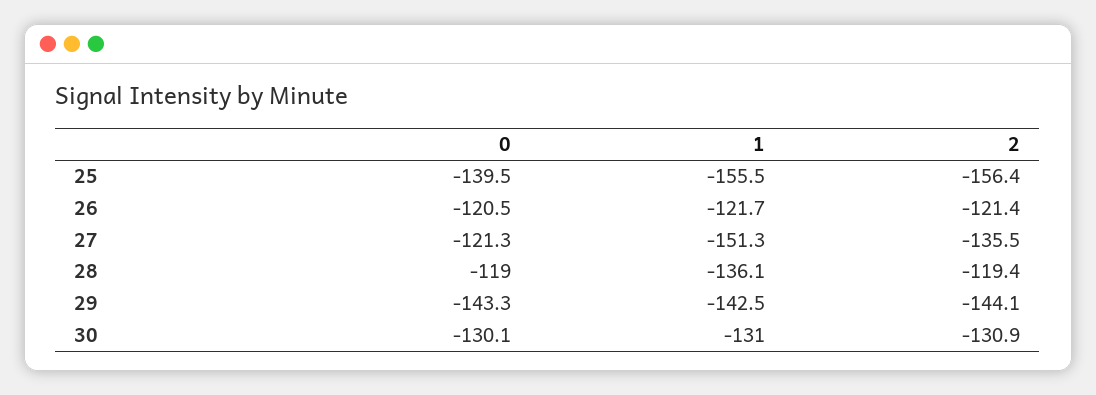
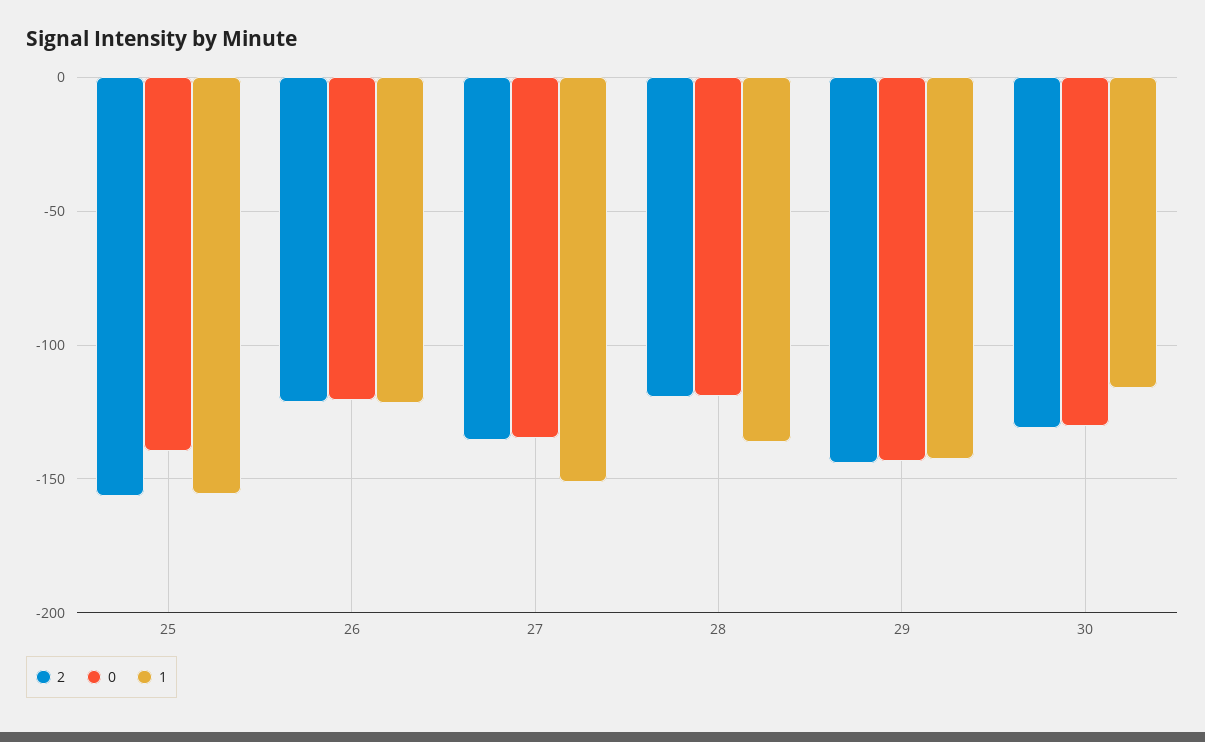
  {
    "0": {
      "25": -139.5,
      "26": -120.5,
-     "27": -121.3,
+     "27": -135,
      "28": -119,
      "29": -143.3,
      "30": -130.1
    },
    "1": {
      "25": -155.5,
      "26": -121.7,
      "27": -151.3,
      "28": -136.1,
      "29": -142.5,
-     "30": -131
+     "30": -115
    },
    "2": {
      "25": -156.4,
      "26": -121.4,
      "27": -135.5,
      "28": -119.4,
      "29": -144.1,
      "30": -130.9
    }
  }

